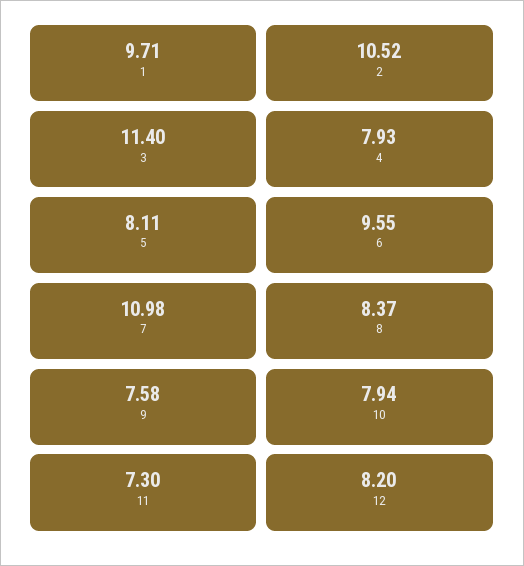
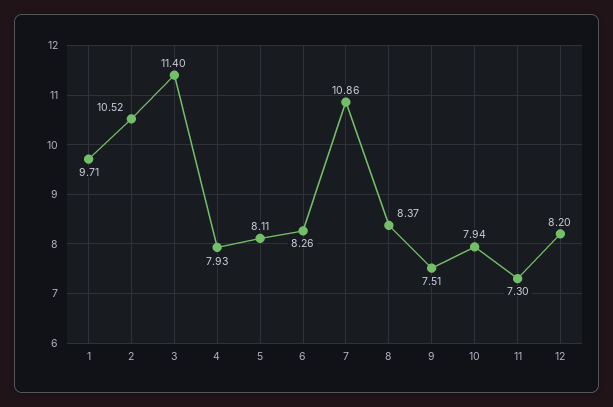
  {
    "1": 9.71,
    "2": 10.52,
    "3": 11.4,
    "4": 7.93,
    "5": 8.11,
-   "6": 9.55,
+   "6": 8.26,
-   "7": 10.98,
+   "7": 10.86,
    "8": 8.37,
-   "9": 7.58,
+   "9": 7.51,
    "10": 7.94,
    "11": 7.3,
    "12": 8.2
  }

